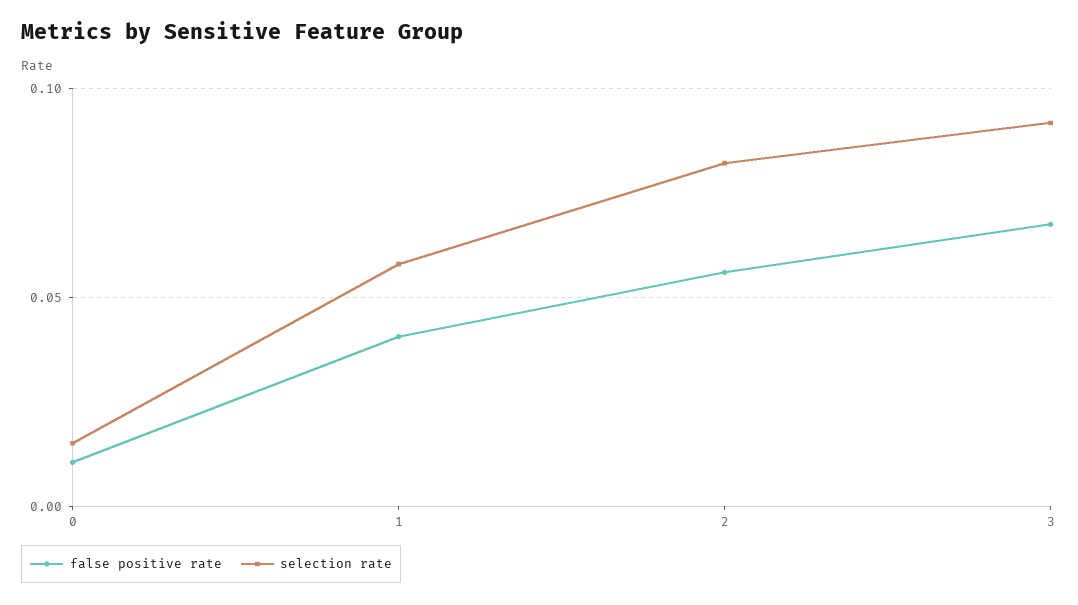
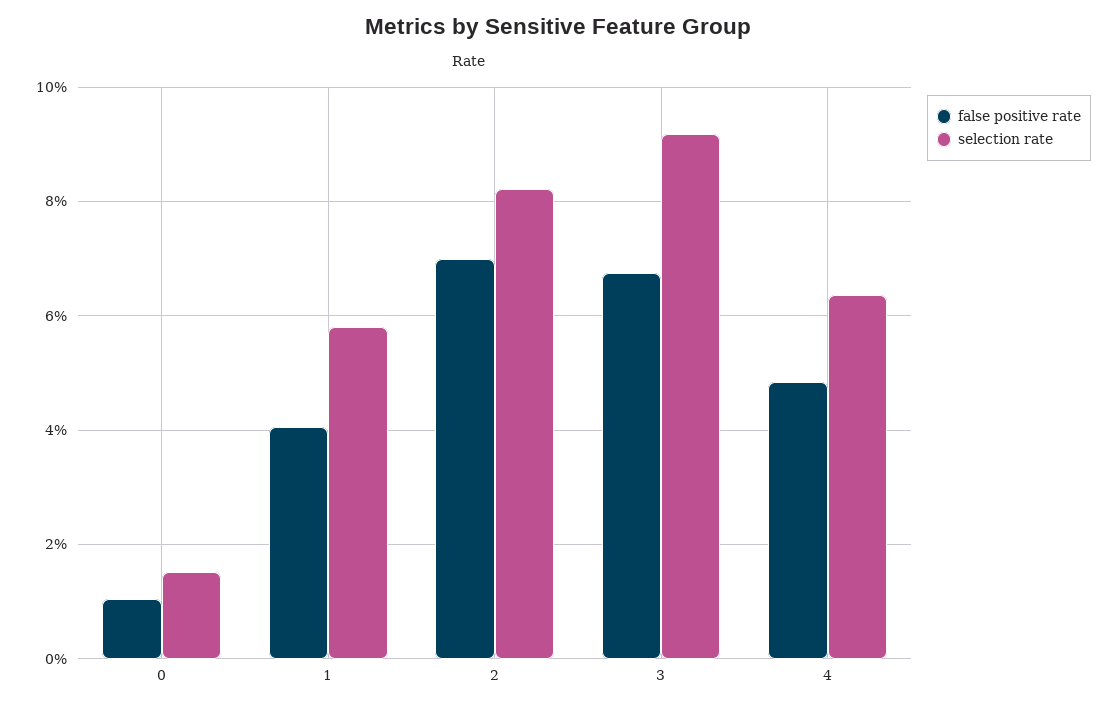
  {
    "false positive rate": {
      "0": 0.01,
      "1": 0.04,
-     "2": 0.055,
+     "2": 0.07,
-     "3": 0.068
+     "3": 0.068,
+     "4": 0.048
    },
    "selection rate": {
      "0": 0.016,
      "1": 0.058,
      "2": 0.082,
-     "3": 0.092
+     "3": 0.092,
+     "4": 0.064
    }
  }

